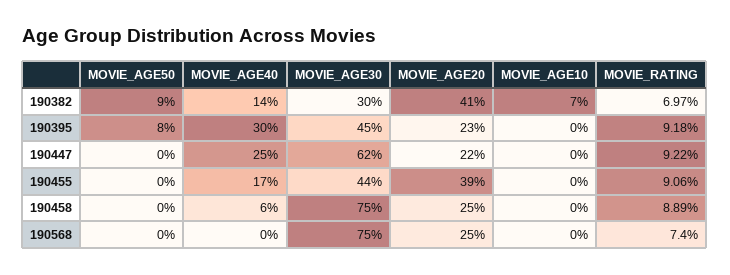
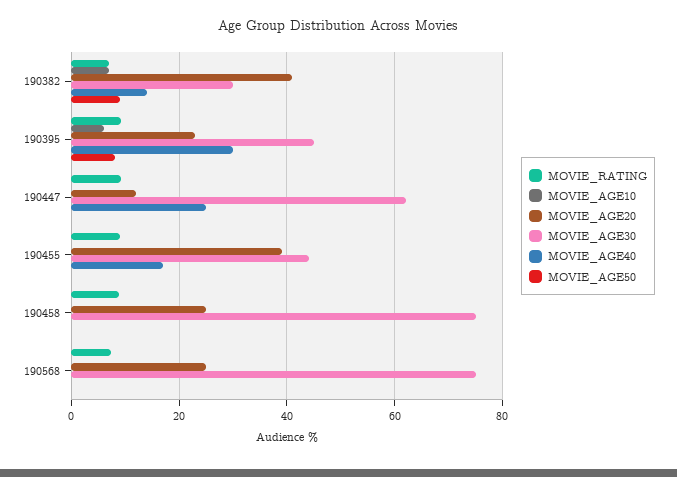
  {
    "MOVIE_AGE50": {
      "190382": 9,
      "190395": 8,
      "190447": 0,
      "190455": 0,
      "190458": 0,
      "190568": 0
    },
    "MOVIE_AGE40": {
      "190382": 14,
      "190395": 30,
      "190447": 25,
      "190455": 17,
-     "190458": 6,
+     "190458": 0,
      "190568": 0
    },
    "MOVIE_AGE30": {
      "190382": 30,
      "190395": 45,
      "190447": 62,
      "190455": 44,
      "190458": 75,
      "190568": 75
    },
    "MOVIE_AGE20": {
      "190382": 41,
      "190395": 23,
-     "190447": 22,
+     "190447": 12,
      "190455": 39,
      "190458": 25,
      "190568": 25
    },
    "MOVIE_AGE10": {
      "190382": 7,
-     "190395": 0,
+     "190395": 6,
      "190447": 0,
      "190455": 0,
      "190458": 0,
      "190568": 0
    },
    "MOVIE_RATING": {
      "190382": 6.97,
      "190395": 9.18,
      "190447": 9.22,
      "190455": 9.06,
      "190458": 8.89,
      "190568": 7.4
    }
  }

